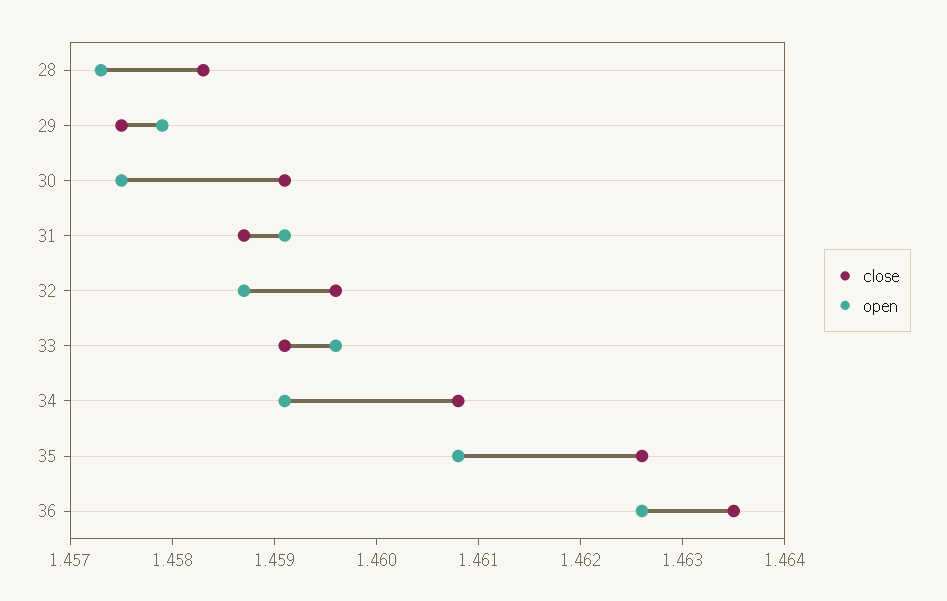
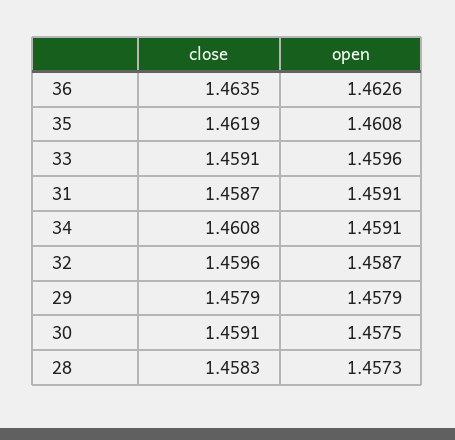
  {
    "close": {
      "28": 1.4583,
-     "29": 1.4575,
+     "29": 1.4579,
      "30": 1.4591,
      "31": 1.4587,
      "32": 1.4596,
      "33": 1.4591,
      "34": 1.4608,
-     "35": 1.4626,
+     "35": 1.4619,
      "36": 1.4635
    },
    "open": {
      "28": 1.4573,
      "29": 1.4579,
      "30": 1.4575,
      "31": 1.4591,
      "32": 1.4587,
      "33": 1.4596,
      "34": 1.4591,
      "35": 1.4608,
      "36": 1.4626
    }
  }

